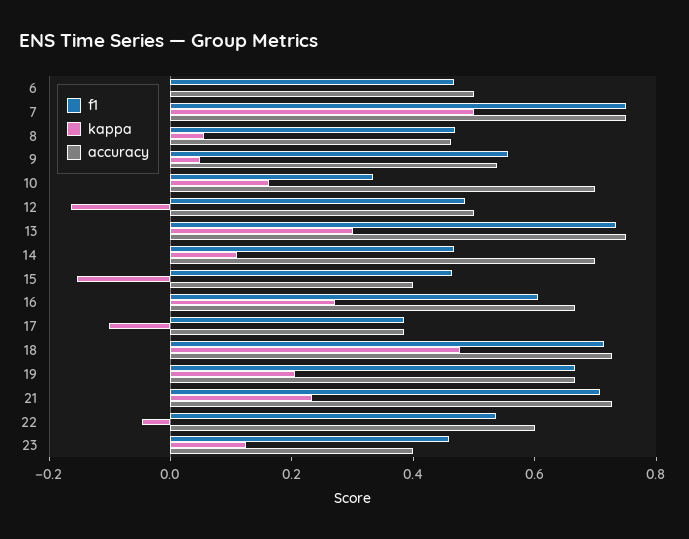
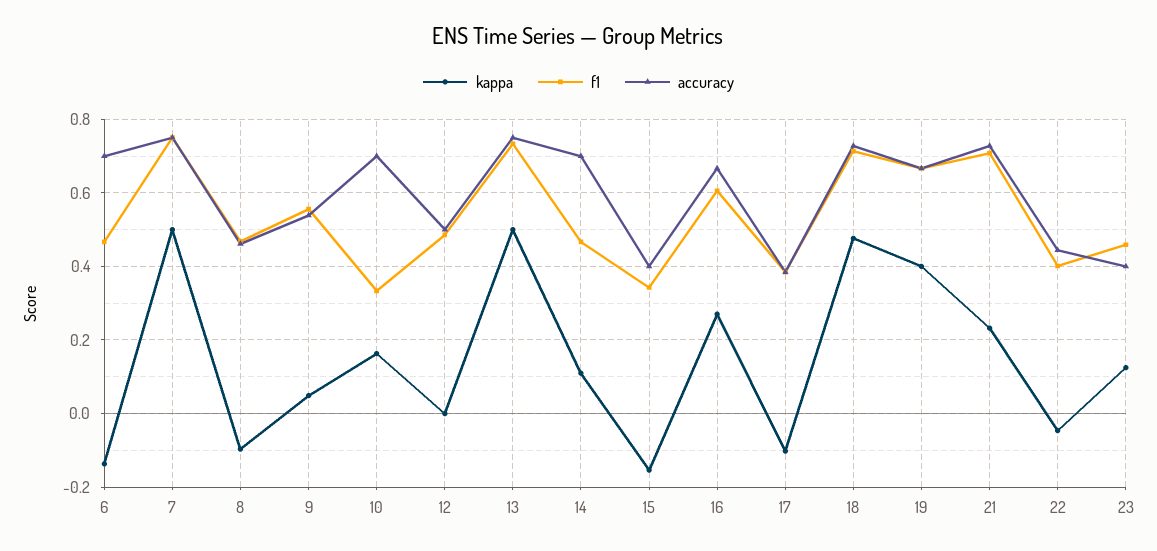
  {
    "f1": {
      "6": 0.46,
      "7": 0.76,
      "8": 0.46,
      "9": 0.56,
      "10": 0.34,
      "12": 0.48,
      "13": 0.74,
      "14": 0.46,
-     "15": 0.45,
+     "15": 0.34,
      "16": 0.6,
      "17": 0.38,
      "18": 0.72,
      "19": 0.66,
      "21": 0.7,
-     "22": 0.55,
+     "22": 0.4,
      "23": 0.46
    },
    "kappa": {
-     "6": 0,
+     "6": -0.14,
      "7": 0.5,
-     "8": 0.05,
+     "8": -0.1,
      "9": 0.04,
      "10": 0.16,
-     "12": -0.15,
+     "12": 0,
-     "13": 0.3,
+     "13": 0.5,
      "14": 0.1,
      "15": -0.16,
      "16": 0.28,
      "17": -0.1,
      "18": 0.48,
-     "19": 0.2,
+     "19": 0.4,
      "21": 0.24,
      "22": -0.04,
      "23": 0.12
    },
    "accuracy": {
-     "6": 0.5,
+     "6": 0.7,
      "7": 0.76,
      "8": 0.46,
      "9": 0.54,
      "10": 0.7,
      "12": 0.5,
      "13": 0.76,
      "14": 0.7,
      "15": 0.4,
      "16": 0.66,
      "17": 0.38,
      "18": 0.72,
      "19": 0.66,
      "21": 0.72,
-     "22": 0.6,
+     "22": 0.44,
      "23": 0.4
    }
  }

